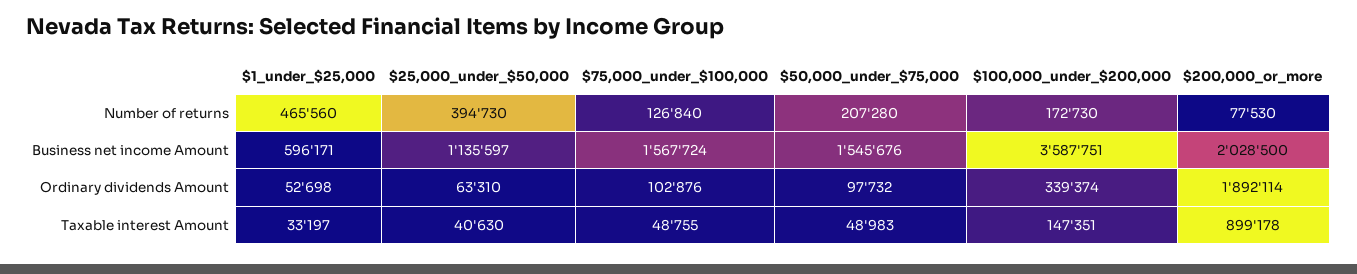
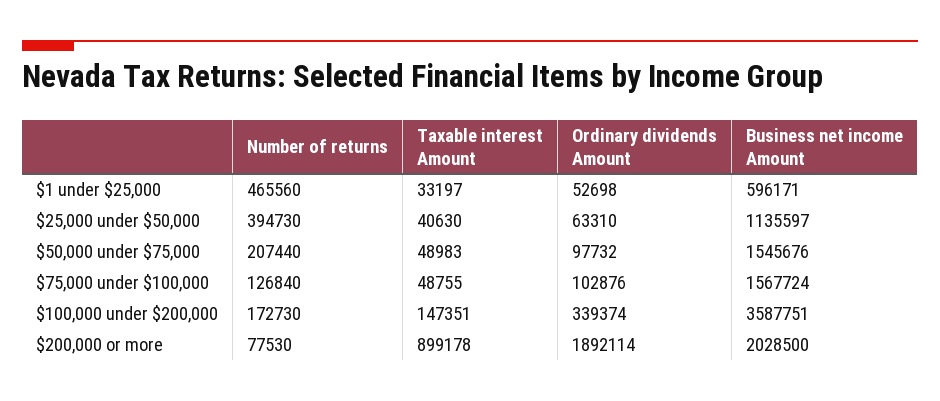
  {
    "$1_under_$25,000": {
      "Number of returns": 465560,
      "Business net income Amount": 596171,
      "Ordinary dividends Amount": 52698,
      "Taxable interest Amount": 33197
    },
    "$25,000_under_$50,000": {
      "Number of returns": 394730,
      "Business net income Amount": 1135597,
      "Ordinary dividends Amount": 63310,
      "Taxable interest Amount": 40630
    },
    "$75,000_under_$100,000": {
      "Number of returns": 126840,
      "Business net income Amount": 1567724,
      "Ordinary dividends Amount": 102876,
      "Taxable interest Amount": 48755
    },
    "$50,000_under_$75,000": {
-     "Number of returns": 207280,
+     "Number of returns": 207440,
      "Business net income Amount": 1545676,
      "Ordinary dividends Amount": 97732,
      "Taxable interest Amount": 48983
    },
    "$100,000_under_$200,000": {
      "Number of returns": 172730,
      "Business net income Amount": 3587751,
      "Ordinary dividends Amount": 339374,
      "Taxable interest Amount": 147351
    },
    "$200,000_or_more": {
      "Number of returns": 77530,
      "Business net income Amount": 2028500,
      "Ordinary dividends Amount": 1892114,
      "Taxable interest Amount": 899178
    }
  }

